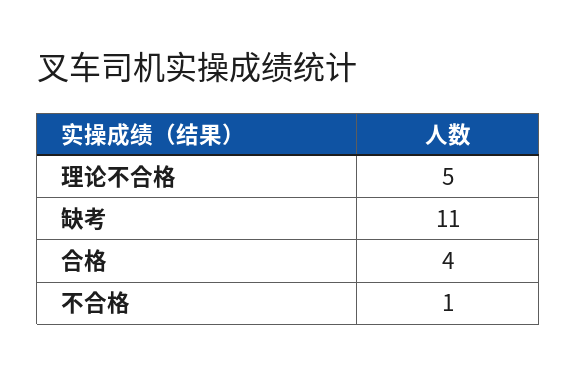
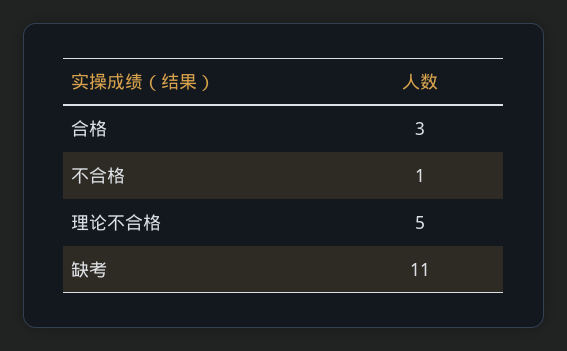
  {
    "理论不合格": 5,
    "缺考": 11,
-   "合格": 4,
+   "合格": 3,
    "不合格": 1
  }

